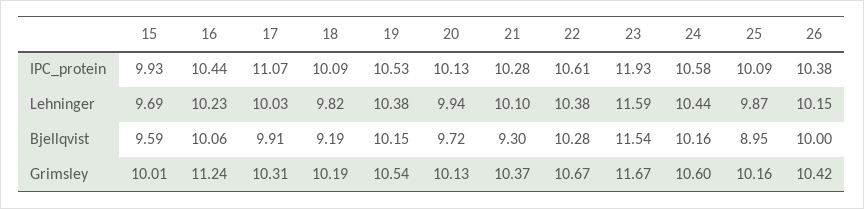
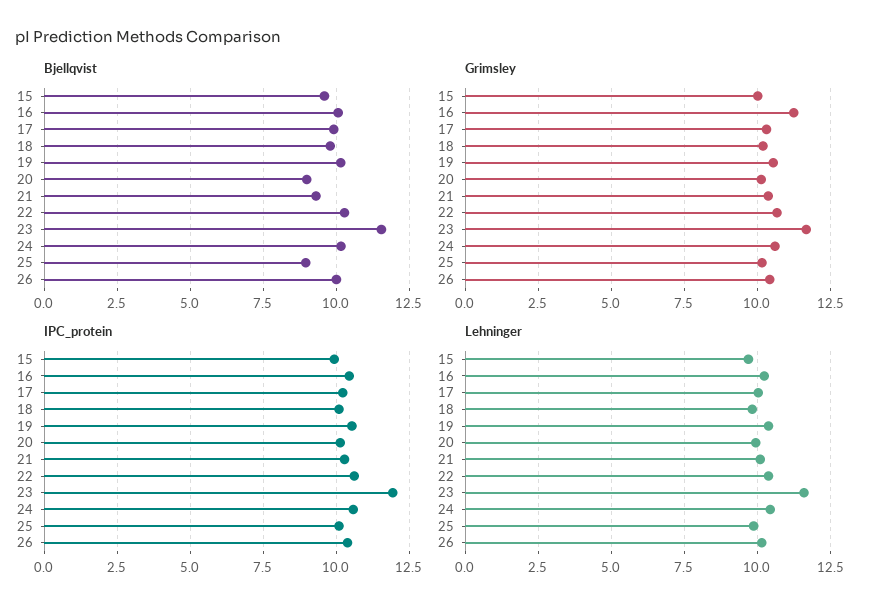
  {
    "IPC_protein": {
      "15": 9.93,
      "16": 10.44,
-     "17": 11.07,
+     "17": 10.25,
      "18": 10.09,
      "19": 10.53,
      "20": 10.13,
      "21": 10.28,
      "22": 10.61,
      "23": 11.93,
      "24": 10.58,
      "25": 10.09,
      "26": 10.38
    },
    "Lehninger": {
      "15": 9.69,
      "16": 10.23,
      "17": 10.03,
      "18": 9.82,
      "19": 10.38,
      "20": 9.94,
      "21": 10.1,
      "22": 10.38,
      "23": 11.59,
      "24": 10.44,
      "25": 9.87,
      "26": 10.15
    },
    "Bjellqvist": {
      "15": 9.59,
      "16": 10.06,
      "17": 9.91,
-     "18": 9.19,
+     "18": 9.75,
      "19": 10.15,
-     "20": 9.72,
+     "20": 9,
      "21": 9.3,
      "22": 10.28,
      "23": 11.54,
      "24": 10.16,
      "25": 8.95,
      "26": 10
    },
    "Grimsley": {
      "15": 10.01,
      "16": 11.24,
      "17": 10.31,
      "18": 10.19,
      "19": 10.54,
      "20": 10.13,
      "21": 10.37,
      "22": 10.67,
      "23": 11.67,
      "24": 10.6,
      "25": 10.16,
      "26": 10.42
    }
  }

